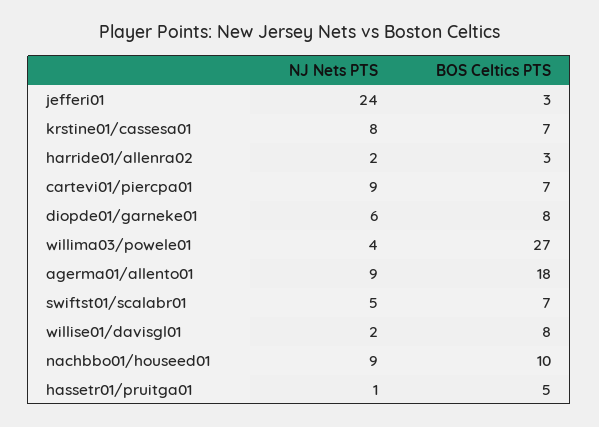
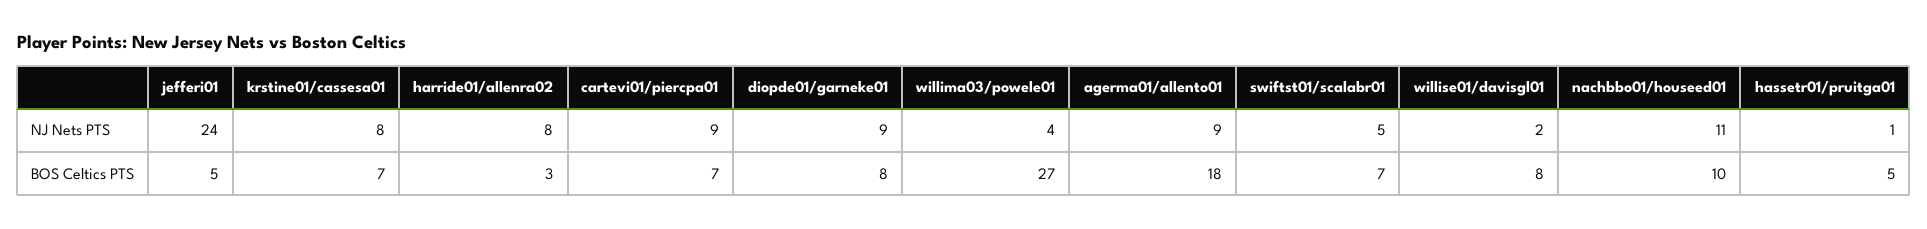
  {
    "NJ Nets PTS": {
      "jefferi01": 24,
      "krstine01/cassesa01": 8,
-     "harride01/allenra02": 2,
+     "harride01/allenra02": 8,
      "cartevi01/piercpa01": 9,
-     "diopde01/garneke01": 6,
+     "diopde01/garneke01": 9,
      "willima03/powele01": 4,
      "agerma01/allento01": 9,
      "swiftst01/scalabr01": 5,
      "willise01/davisgl01": 2,
-     "nachbbo01/houseed01": 9,
+     "nachbbo01/houseed01": 11,
      "hassetr01/pruitga01": 1
    },
    "BOS Celtics PTS": {
-     "jefferi01": 3,
+     "jefferi01": 5,
      "krstine01/cassesa01": 7,
      "harride01/allenra02": 3,
      "cartevi01/piercpa01": 7,
      "diopde01/garneke01": 8,
      "willima03/powele01": 27,
      "agerma01/allento01": 18,
      "swiftst01/scalabr01": 7,
      "willise01/davisgl01": 8,
      "nachbbo01/houseed01": 10,
      "hassetr01/pruitga01": 5
    }
  }

